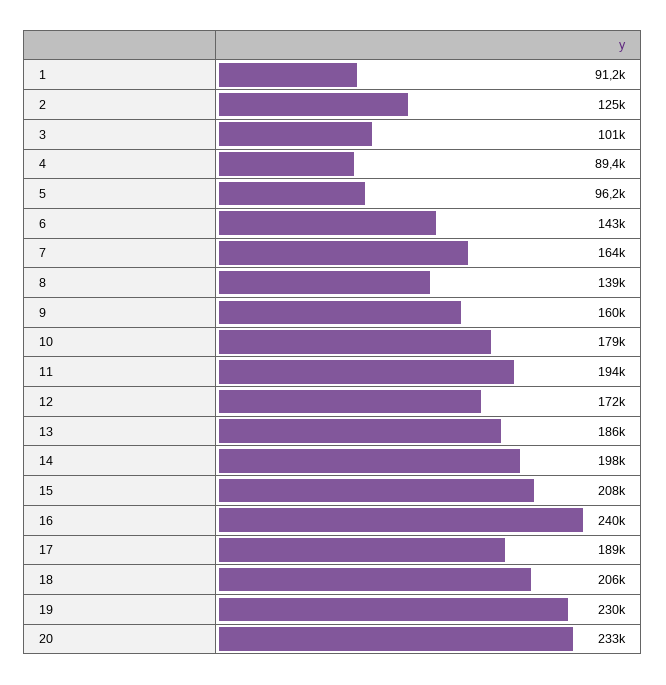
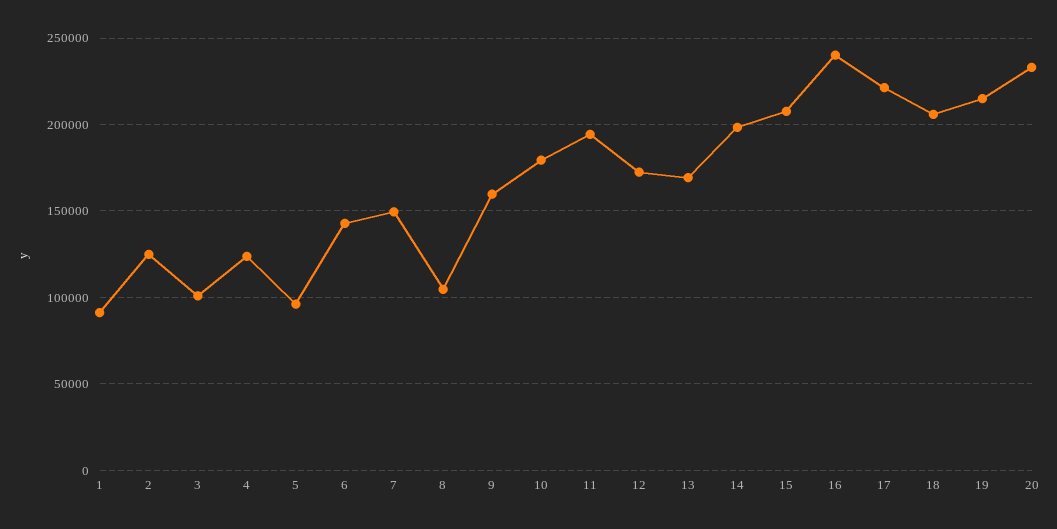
  {
    "1": 91200,
    "2": 125000,
    "3": 101000,
-   "4": 89400,
+   "4": 125000,
    "5": 96200,
    "6": 143000,
-   "7": 164000,
+   "7": 150000,
-   "8": 139000,
+   "8": 105000,
    "9": 160000,
    "10": 179000,
    "11": 194000,
    "12": 172000,
-   "13": 186000,
+   "13": 170000,
    "14": 198000,
    "15": 208000,
    "16": 240000,
-   "17": 189000,
+   "17": 220000,
    "18": 206000,
-   "19": 230000,
+   "19": 215000,
    "20": 233000
  }

